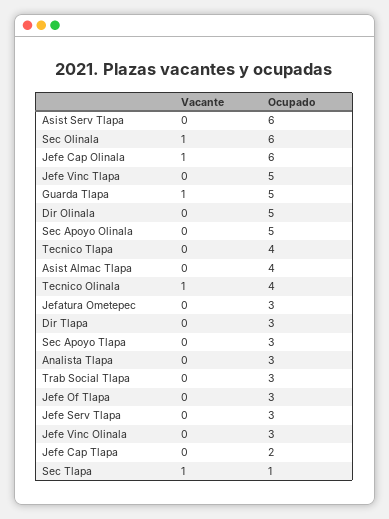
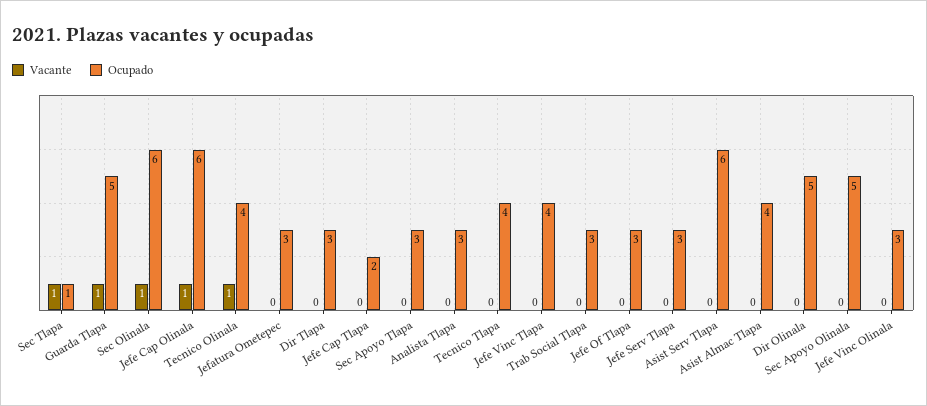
  {
    "Vacante": {
      "Asist Serv Tlapa": 0,
      "Sec Olinala": 1,
      "Jefe Cap Olinala": 1,
      "Jefe Vinc Tlapa": 0,
      "Guarda Tlapa": 1,
      "Dir Olinala": 0,
      "Sec Apoyo Olinala": 0,
      "Tecnico Tlapa": 0,
      "Asist Almac Tlapa": 0,
      "Tecnico Olinala": 1,
      "Jefatura Ometepec": 0,
      "Dir Tlapa": 0,
      "Sec Apoyo Tlapa": 0,
      "Analista Tlapa": 0,
      "Trab Social Tlapa": 0,
      "Jefe Of Tlapa": 0,
      "Jefe Serv Tlapa": 0,
      "Jefe Vinc Olinala": 0,
      "Jefe Cap Tlapa": 0,
      "Sec Tlapa": 1
    },
    "Ocupado": {
      "Asist Serv Tlapa": 6,
      "Sec Olinala": 6,
      "Jefe Cap Olinala": 6,
-     "Jefe Vinc Tlapa": 5,
+     "Jefe Vinc Tlapa": 4,
      "Guarda Tlapa": 5,
      "Dir Olinala": 5,
      "Sec Apoyo Olinala": 5,
      "Tecnico Tlapa": 4,
      "Asist Almac Tlapa": 4,
      "Tecnico Olinala": 4,
      "Jefatura Ometepec": 3,
      "Dir Tlapa": 3,
      "Sec Apoyo Tlapa": 3,
      "Analista Tlapa": 3,
      "Trab Social Tlapa": 3,
      "Jefe Of Tlapa": 3,
      "Jefe Serv Tlapa": 3,
      "Jefe Vinc Olinala": 3,
      "Jefe Cap Tlapa": 2,
      "Sec Tlapa": 1
    }
  }

